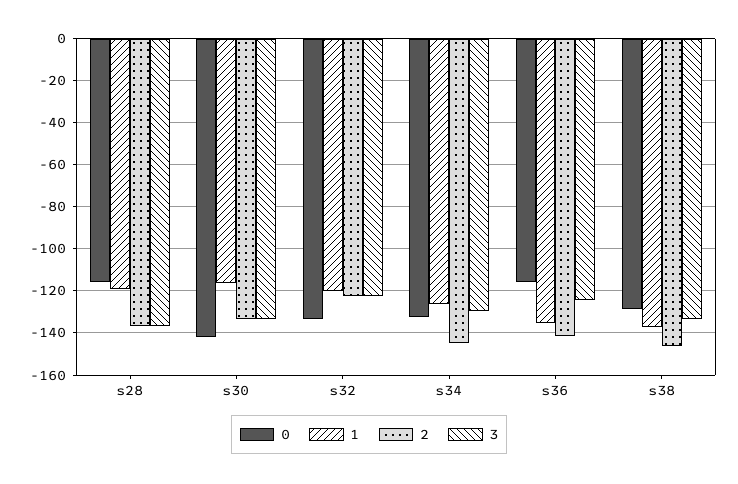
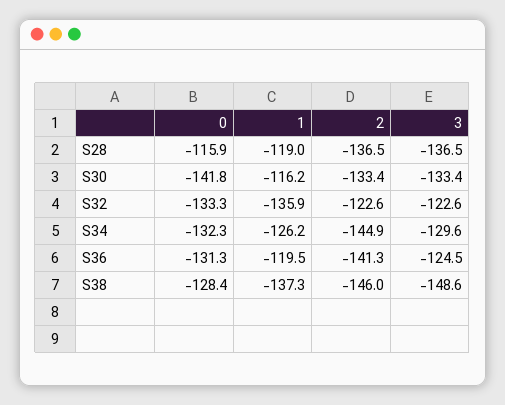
  {
    "0": {
      "s28": -115.9,
      "s30": -141.8,
      "s32": -133.3,
      "s34": -132.3,
-     "s36": -115,
+     "s36": -131.3,
      "s38": -128.4
    },
    "1": {
      "s28": -119,
      "s30": -116.2,
-     "s32": -120,
+     "s32": -135.9,
      "s34": -126.2,
-     "s36": -135,
+     "s36": -119.5,
      "s38": -137.3
    },
    "2": {
      "s28": -136.5,
      "s30": -133.4,
      "s32": -122.6,
      "s34": -144.9,
      "s36": -141.3,
      "s38": -146
    },
    "3": {
      "s28": -136.5,
      "s30": -133.4,
      "s32": -122.6,
      "s34": -129.6,
      "s36": -124.5,
-     "s38": -135
+     "s38": -148.6
    }
  }

